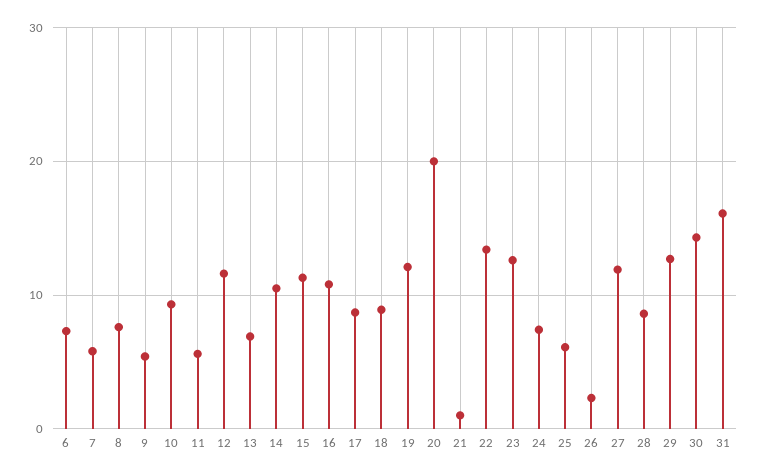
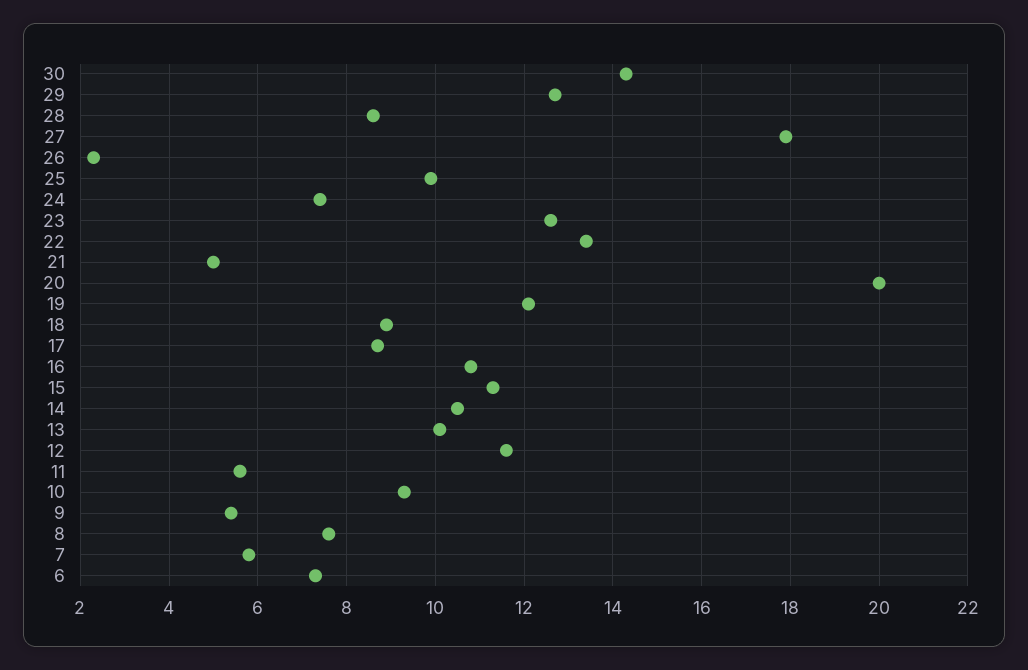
  {
    "6": 7.5,
    "7": 6,
    "8": 7.5,
    "9": 5.5,
    "10": 9.5,
    "11": 5.5,
    "12": 11.5,
-   "13": 7,
+   "13": 10,
    "14": 10.5,
    "15": 11.5,
    "16": 11,
    "17": 8.5,
    "18": 9,
    "19": 12,
    "20": 20,
-   "21": 1,
+   "21": 5,
    "22": 13.5,
    "23": 12.5,
    "24": 7.5,
-   "25": 6,
+   "25": 10,
    "26": 2.5,
-   "27": 12,
+   "27": 18,
    "28": 8.5,
    "29": 12.5,
-   "30": 14.5,
+   "30": 14.5
-   "31": 16
  }

